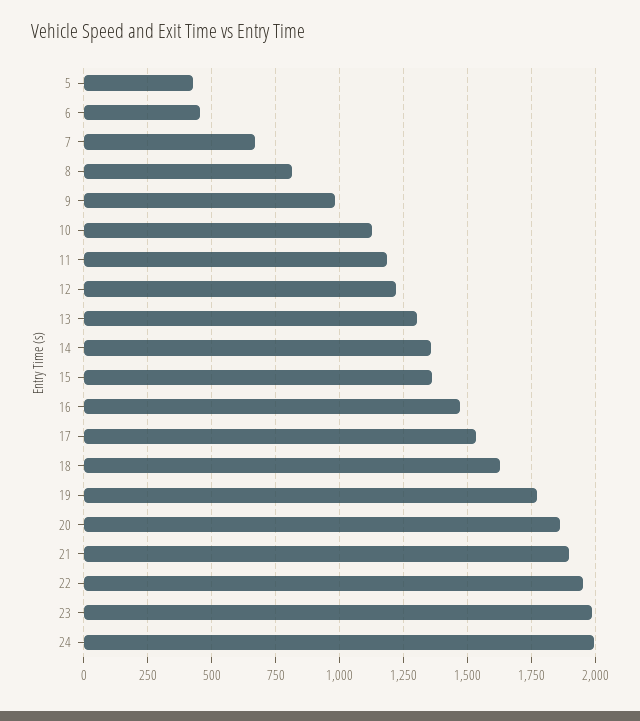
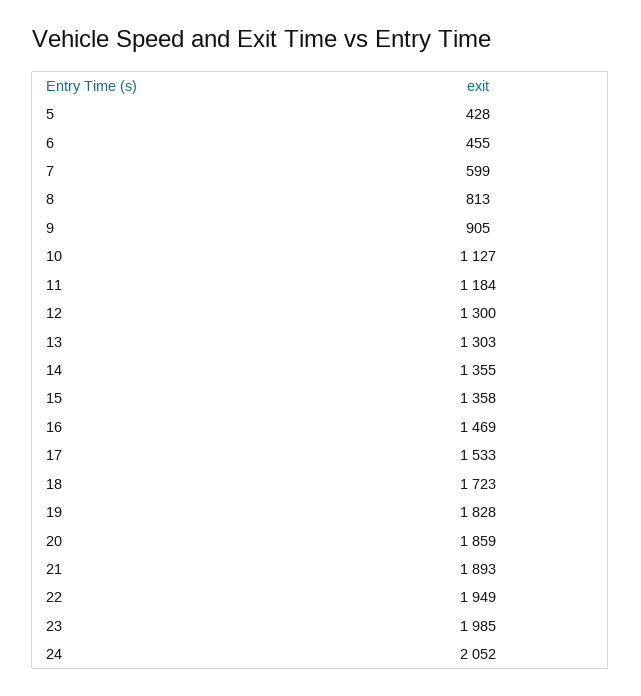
  {
    "5": 428,
    "6": 455,
-   "7": 675,
+   "7": 599,
    "8": 813,
-   "9": 975,
+   "9": 905,
    "10": 1127,
    "11": 1184,
-   "12": 1225,
+   "12": 1300,
    "13": 1303,
    "14": 1355,
    "15": 1358,
    "16": 1469,
    "17": 1533,
-   "18": 1625,
+   "18": 1723,
-   "19": 1775,
+   "19": 1828,
    "20": 1859,
    "21": 1893,
    "22": 1949,
    "23": 1985,
-   "24": 2000
+   "24": 2052
  }

